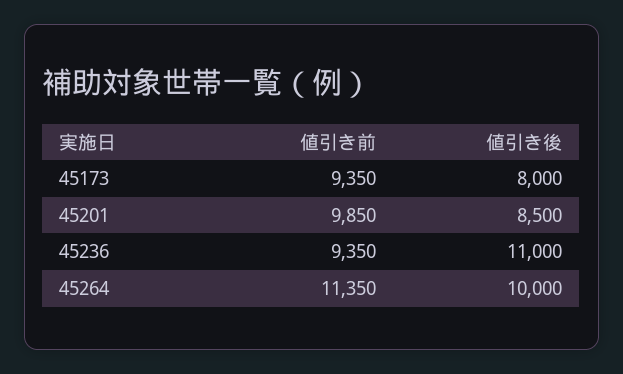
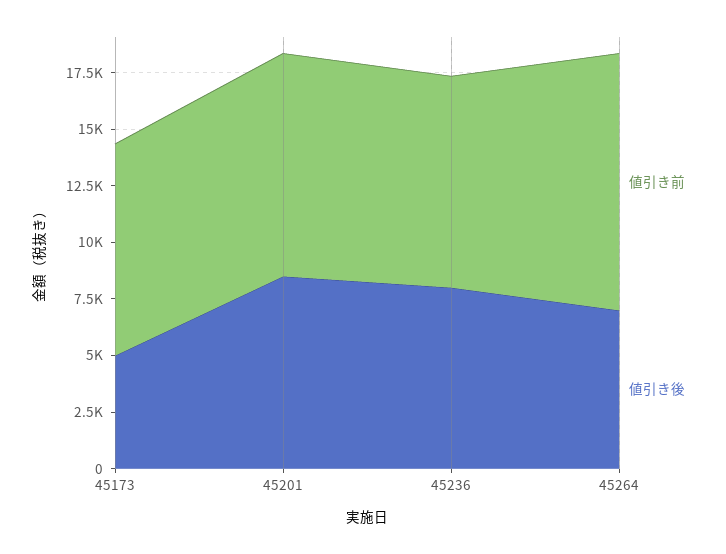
  {
    "値引き前": {
      "45173": 9350,
      "45201": 9850,
      "45236": 9350,
      "45264": 11350
    },
    "値引き後": {
-     "45173": 8000,
+     "45173": 5000,
      "45201": 8500,
-     "45236": 11000,
+     "45236": 8000,
-     "45264": 10000
+     "45264": 7000
    }
  }

